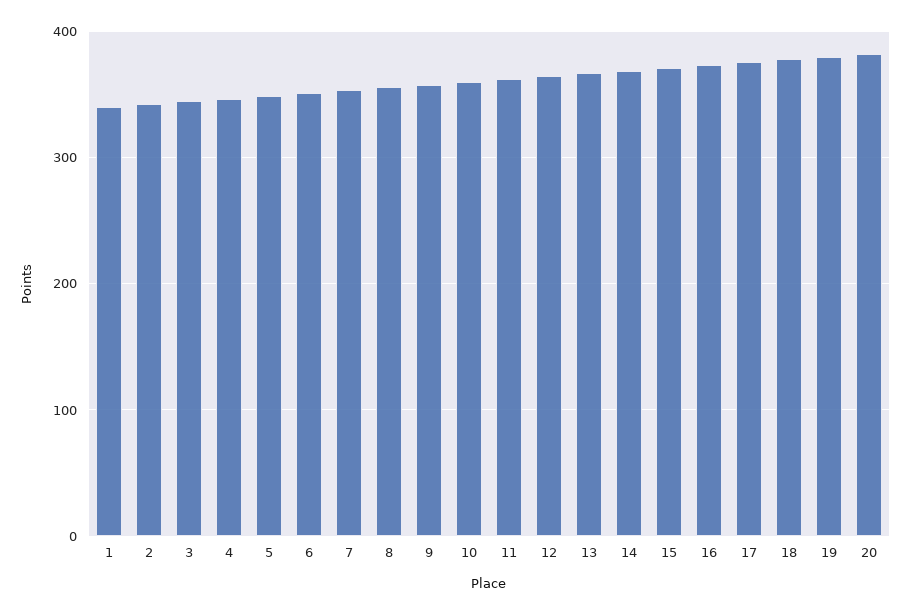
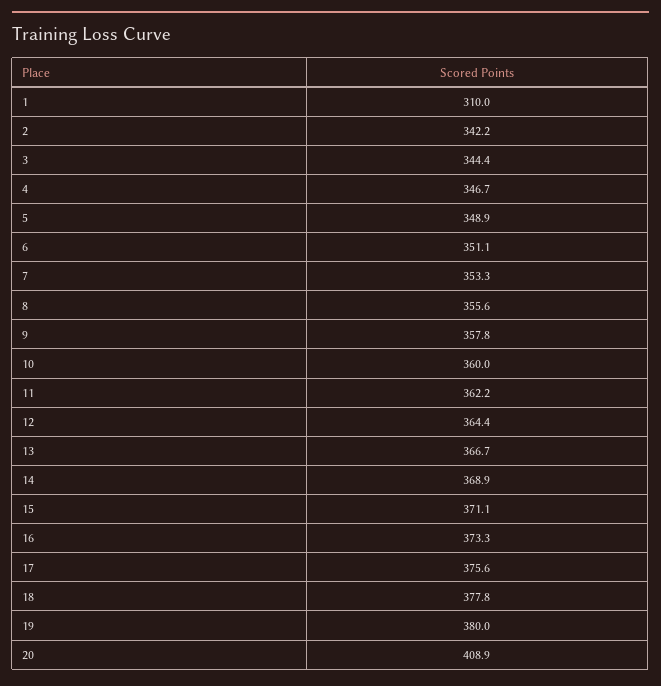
  {
-   "1": 340,
+   "1": 310,
    "2": 342.2,
    "3": 344.4,
    "4": 346.7,
    "5": 348.9,
    "6": 351.1,
    "7": 353.3,
    "8": 355.6,
    "9": 357.8,
    "10": 360,
    "11": 362.2,
    "12": 364.4,
    "13": 366.7,
    "14": 368.9,
    "15": 371.1,
    "16": 373.3,
    "17": 375.6,
    "18": 377.8,
    "19": 380,
-   "20": 380
+   "20": 408.9
  }

